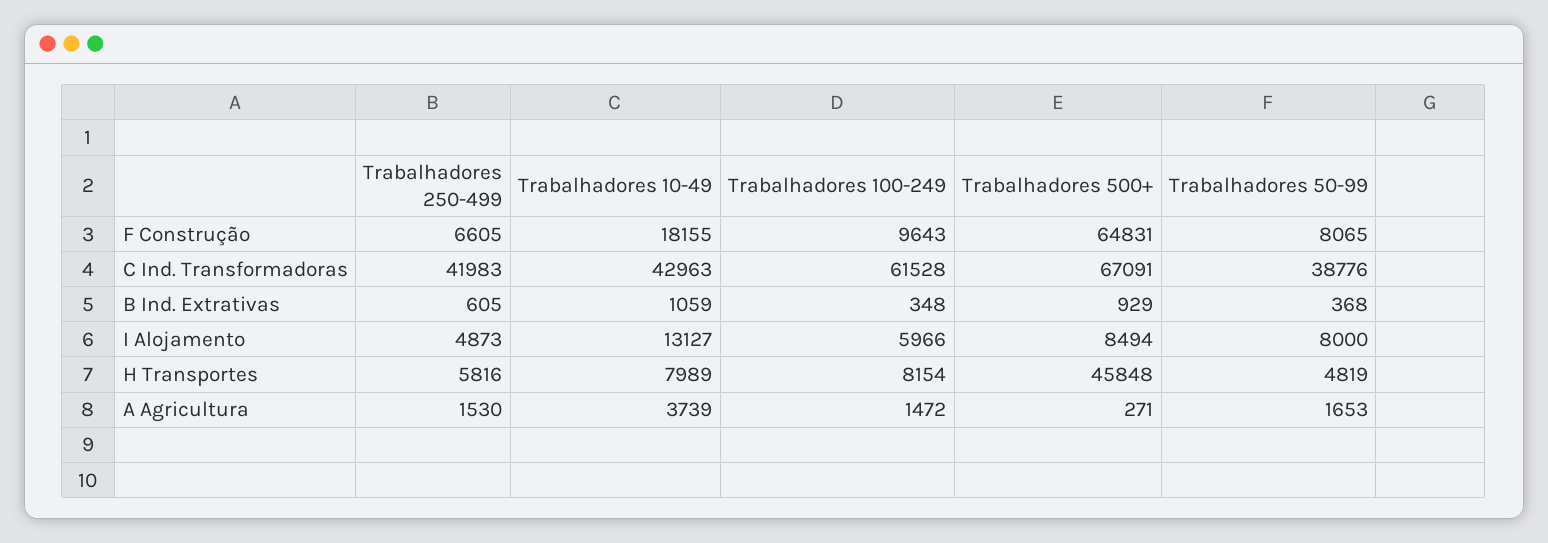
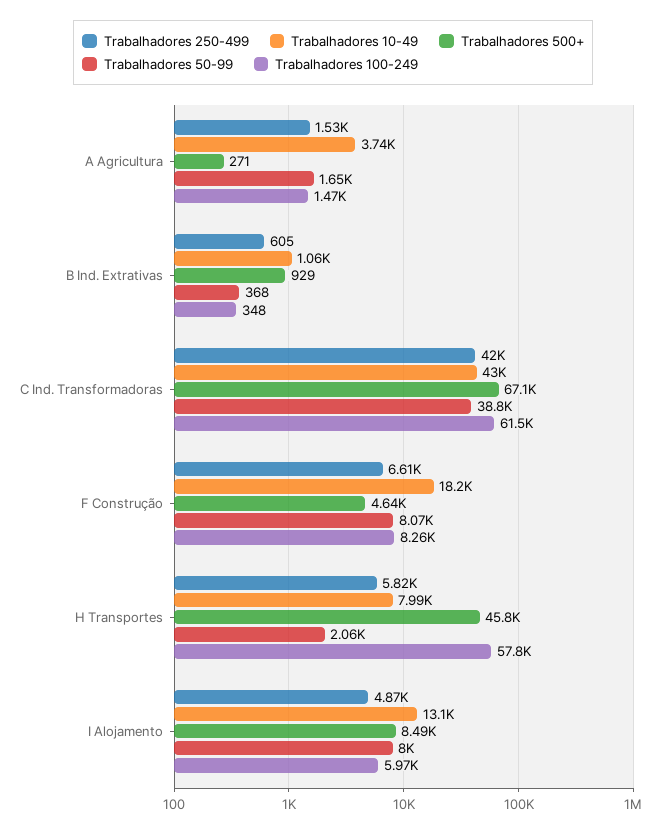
  {
    "Trabalhadores 250-499": {
      "F Construção": 6605,
      "C Ind. Transformadoras": 41983,
      "B Ind. Extrativas": 605,
      "I Alojamento": 4873,
      "H Transportes": 5816,
      "A Agricultura": 1530
    },
    "Trabalhadores 10-49": {
      "F Construção": 18155,
      "C Ind. Transformadoras": 42963,
      "B Ind. Extrativas": 1059,
      "I Alojamento": 13127,
      "H Transportes": 7989,
      "A Agricultura": 3739
    },
    "Trabalhadores 100-249": {
-     "F Construção": 9643,
+     "F Construção": 8260,
      "C Ind. Transformadoras": 61528,
      "B Ind. Extrativas": 348,
      "I Alojamento": 5966,
-     "H Transportes": 8154,
+     "H Transportes": 57800,
      "A Agricultura": 1472
    },
    "Trabalhadores 500+": {
-     "F Construção": 64831,
+     "F Construção": 4640,
      "C Ind. Transformadoras": 67091,
      "B Ind. Extrativas": 929,
      "I Alojamento": 8494,
      "H Transportes": 45848,
      "A Agricultura": 271
    },
    "Trabalhadores 50-99": {
      "F Construção": 8065,
      "C Ind. Transformadoras": 38776,
      "B Ind. Extrativas": 368,
      "I Alojamento": 8000,
-     "H Transportes": 4819,
+     "H Transportes": 2060,
      "A Agricultura": 1653
    }
  }

